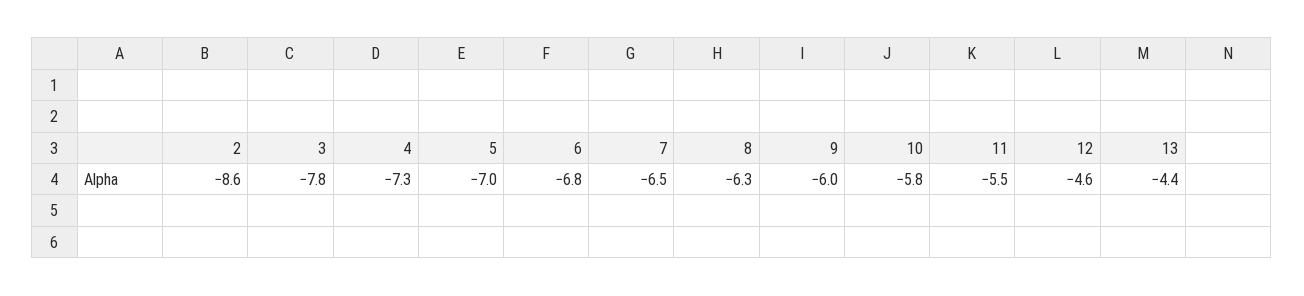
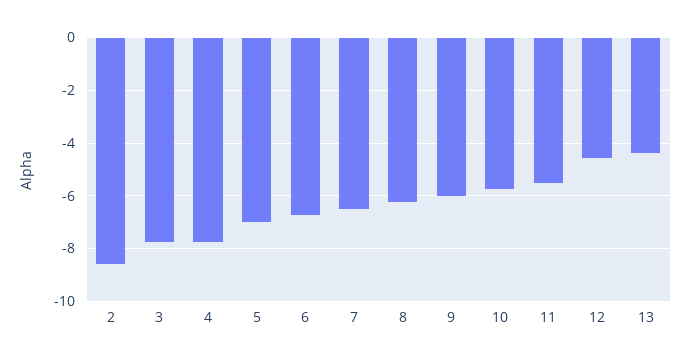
  {
    "2": -8.6,
    "3": -7.8,
-   "4": -7.3,
+   "4": -7.75,
    "5": -7,
    "6": -6.8,
    "7": -6.5,
    "8": -6.3,
    "9": -6,
    "10": -5.8,
    "11": -5.5,
    "12": -4.6,
    "13": -4.4
  }

